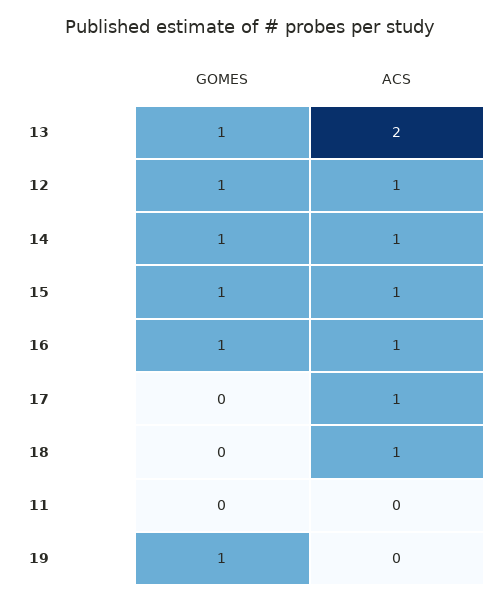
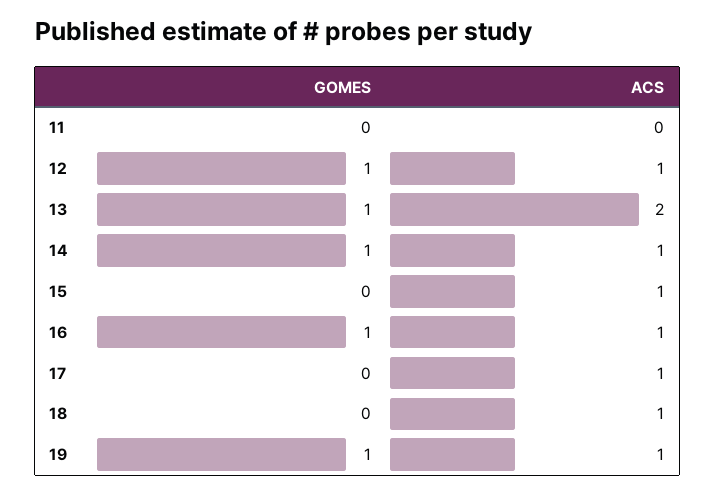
  {
    "GOMES": {
      "13": 1,
      "12": 1,
      "14": 1,
-     "15": 1,
+     "15": 0,
      "16": 1,
      "17": 0,
      "18": 0,
      "11": 0,
      "19": 1
    },
    "ACS": {
      "13": 2,
      "12": 1,
      "14": 1,
      "15": 1,
      "16": 1,
      "17": 1,
      "18": 1,
      "11": 0,
-     "19": 0
+     "19": 1
    }
  }

